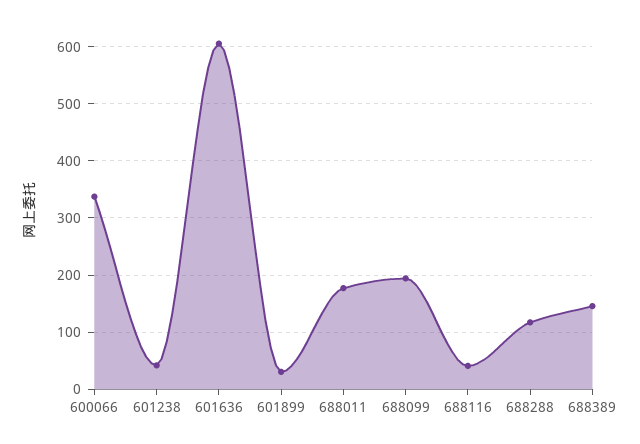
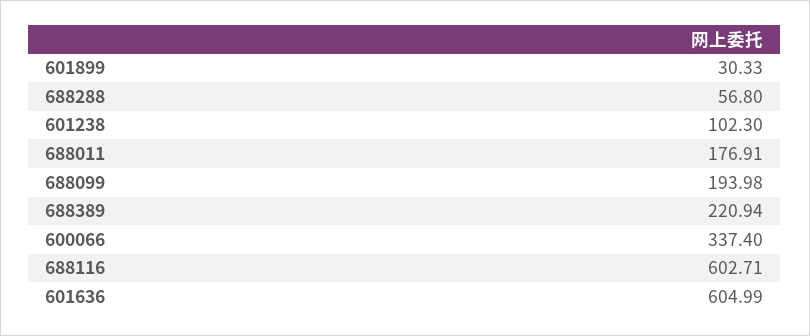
  {
    "600066": 337.4,
-   "601238": 40,
+   "601238": 102.3,
    "601636": 604.99,
    "601899": 30.33,
    "688011": 176.91,
    "688099": 193.98,
-   "688116": 40,
+   "688116": 602.71,
-   "688288": 120,
+   "688288": 56.8,
-   "688389": 140
+   "688389": 220.94
  }

